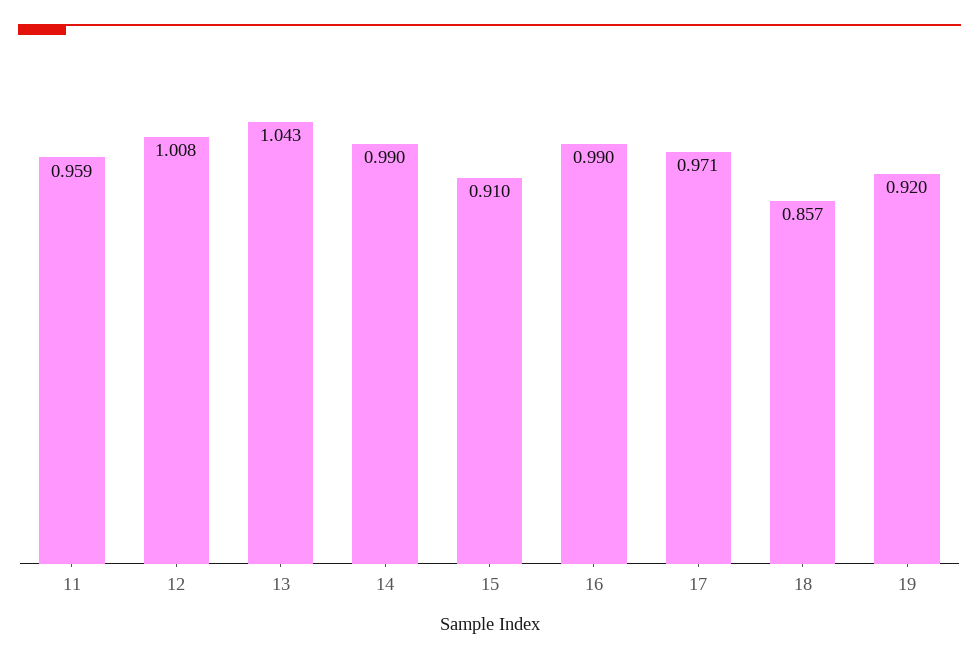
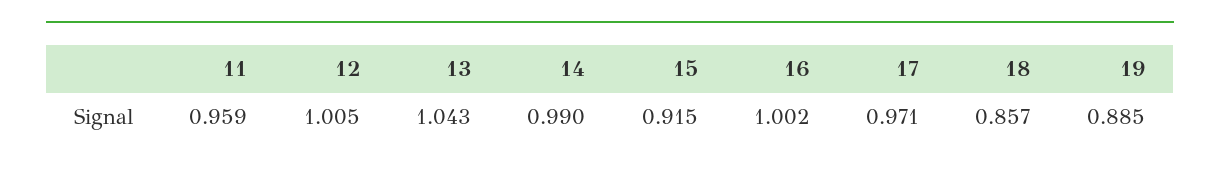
  {
    "11": 0.959,
-   "12": 1.008,
+   "12": 1.005,
    "13": 1.043,
    "14": 0.99,
-   "15": 0.91,
+   "15": 0.915,
-   "16": 0.99,
+   "16": 1.002,
    "17": 0.971,
    "18": 0.857,
-   "19": 0.92
+   "19": 0.885
  }

